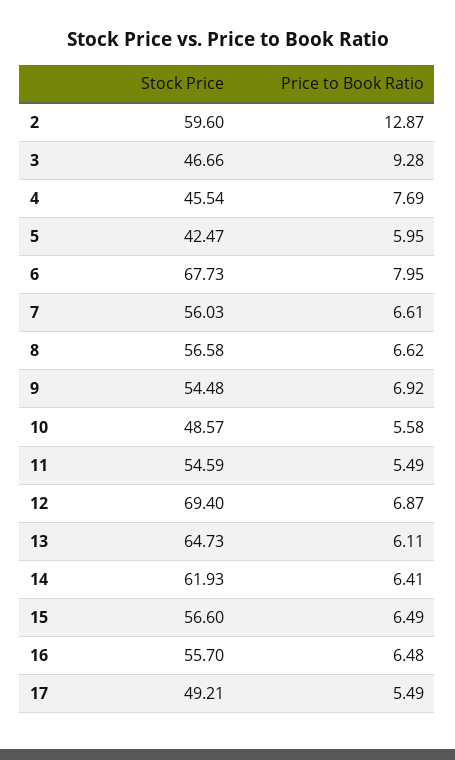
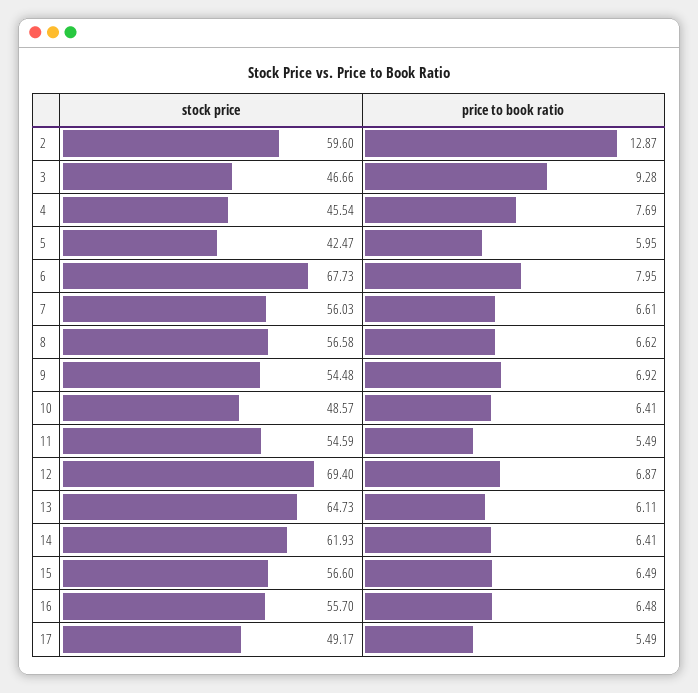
  {
    "Stock Price": {
      "2": 59.6,
      "3": 46.66,
      "4": 45.54,
      "5": 42.47,
      "6": 67.73,
      "7": 56.03,
      "8": 56.58,
      "9": 54.48,
      "10": 48.57,
      "11": 54.59,
      "12": 69.4,
      "13": 64.73,
      "14": 61.93,
      "15": 56.6,
      "16": 55.7,
-     "17": 49.21
+     "17": 49.17
    },
    "Price to Book Ratio": {
      "2": 12.87,
      "3": 9.28,
      "4": 7.69,
      "5": 5.95,
      "6": 7.95,
      "7": 6.61,
      "8": 6.62,
      "9": 6.92,
-     "10": 5.58,
+     "10": 6.41,
      "11": 5.49,
      "12": 6.87,
      "13": 6.11,
      "14": 6.41,
      "15": 6.49,
      "16": 6.48,
      "17": 5.49
    }
  }

